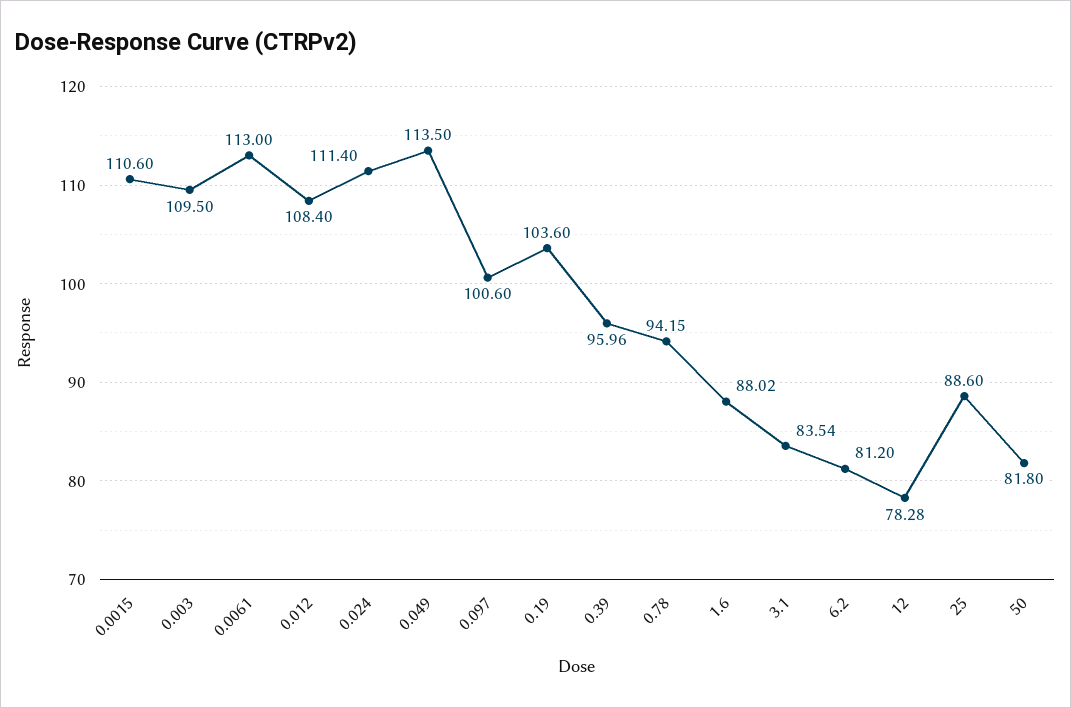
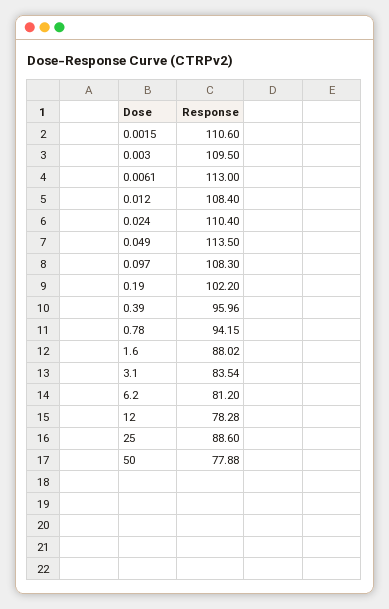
  {
    "0.0015": 110.6,
    "0.003": 109.5,
    "0.0061": 113,
    "0.012": 108.4,
-   "0.024": 111.4,
+   "0.024": 110.4,
    "0.049": 113.5,
-   "0.097": 100.6,
+   "0.097": 108.3,
-   "0.19": 103.6,
+   "0.19": 102.2,
    "0.39": 95.96,
    "0.78": 94.15,
    "1.6": 88.02,
    "3.1": 83.54,
    "6.2": 81.2,
    "12": 78.28,
    "25": 88.6,
-   "50": 81.8
+   "50": 77.88
  }

